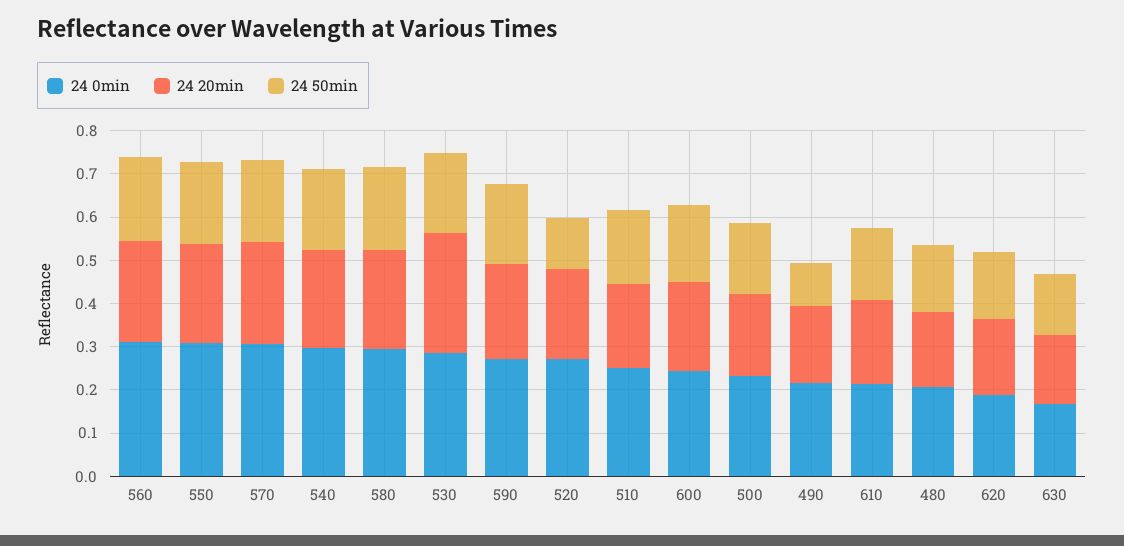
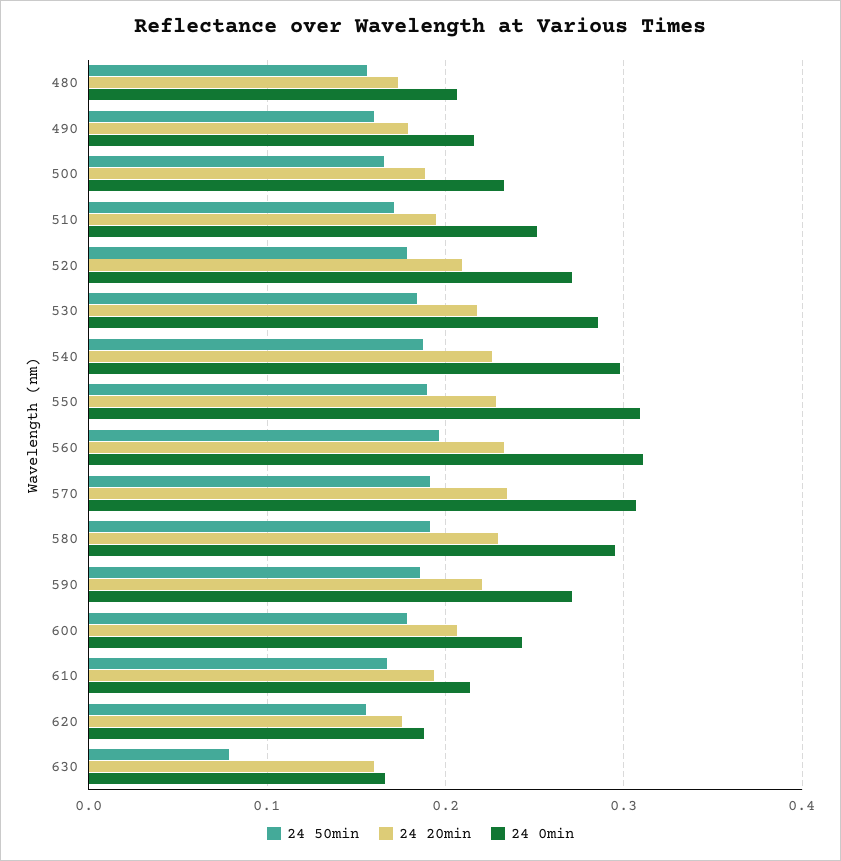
  {
    "24 0min": {
      "560": 0.31,
      "550": 0.31,
      "570": 0.31,
      "540": 0.3,
      "580": 0.3,
      "530": 0.29,
      "590": 0.27,
      "520": 0.27,
      "510": 0.25,
      "600": 0.24,
      "500": 0.23,
      "490": 0.22,
      "610": 0.21,
      "480": 0.21,
      "620": 0.19,
      "630": 0.17
    },
    "24 20min": {
      "560": 0.23,
      "550": 0.23,
      "570": 0.23,
      "540": 0.23,
      "580": 0.23,
-     "530": 0.28,
+     "530": 0.22,
      "590": 0.22,
      "520": 0.21,
      "510": 0.19,
      "600": 0.21,
      "500": 0.19,
      "490": 0.18,
      "610": 0.19,
      "480": 0.17,
      "620": 0.18,
      "630": 0.16
    },
    "24 50min": {
      "560": 0.2,
      "550": 0.19,
      "570": 0.19,
      "540": 0.19,
      "580": 0.19,
      "530": 0.18,
      "590": 0.19,
-     "520": 0.12,
+     "520": 0.18,
      "510": 0.17,
      "600": 0.18,
      "500": 0.17,
-     "490": 0.1,
+     "490": 0.16,
      "610": 0.17,
      "480": 0.16,
      "620": 0.16,
-     "630": 0.14
+     "630": 0.08
    }
  }

